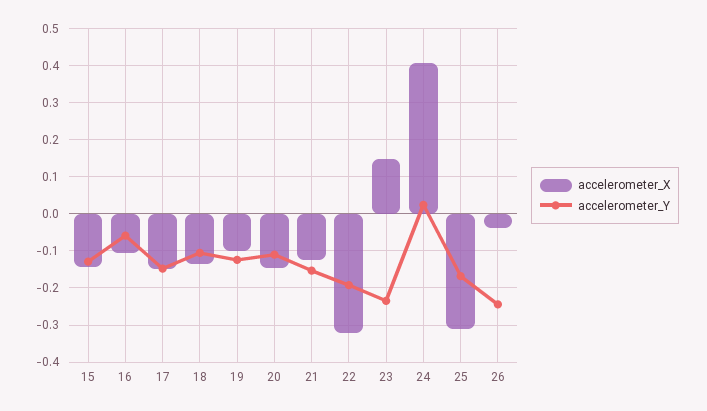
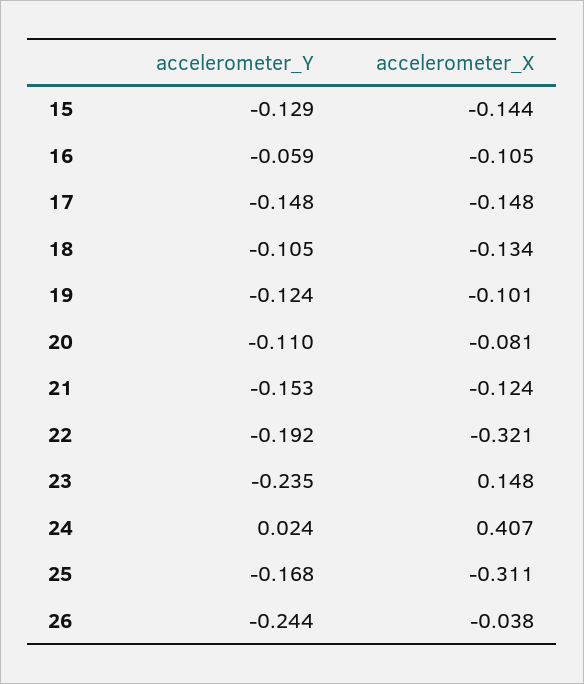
  {
    "accelerometer_X": {
      "15": -0.144,
      "16": -0.105,
      "17": -0.148,
      "18": -0.134,
      "19": -0.101,
-     "20": -0.14,
+     "20": -0.081,
      "21": -0.124,
      "22": -0.321,
      "23": 0.148,
      "24": 0.407,
      "25": -0.311,
      "26": -0.038
    },
    "accelerometer_Y": {
      "15": -0.129,
      "16": -0.059,
      "17": -0.148,
      "18": -0.105,
      "19": -0.124,
      "20": -0.11,
      "21": -0.153,
      "22": -0.192,
      "23": -0.235,
      "24": 0.024,
      "25": -0.168,
      "26": -0.244
    }
  }

